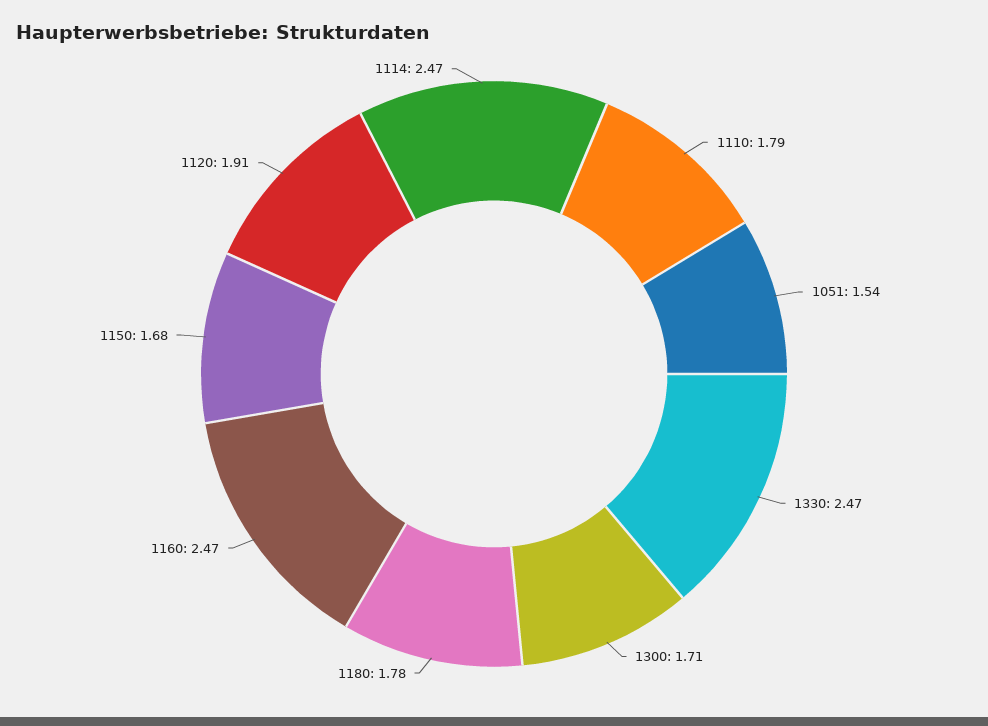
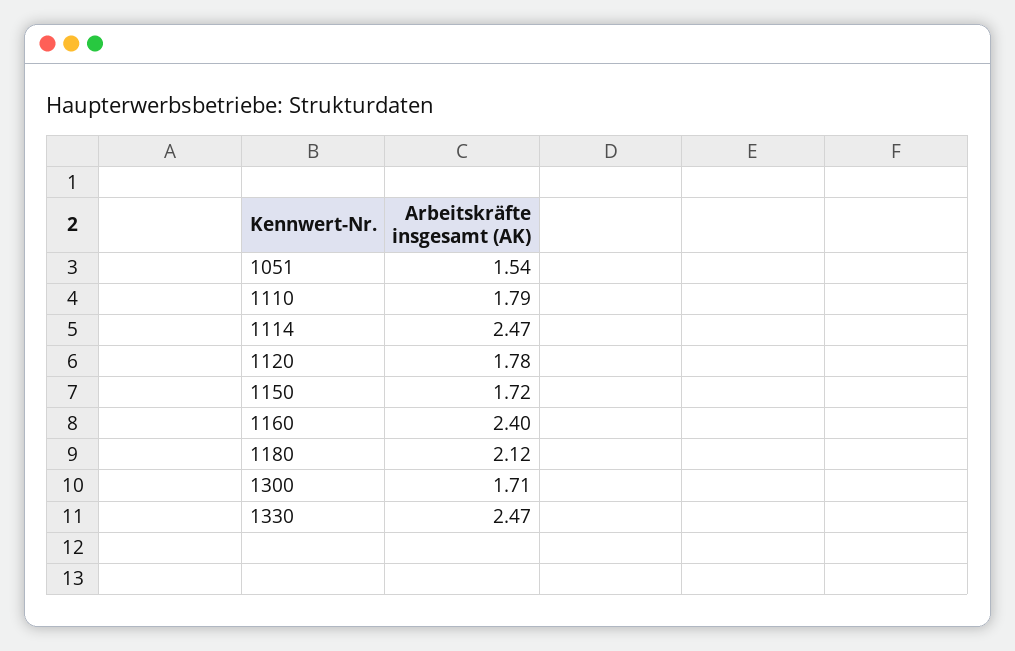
  {
    "1110": 1.79,
    "1051": 1.54,
    "1330": 2.47,
    "1300": 1.71,
-   "1180": 1.78,
+   "1180": 2.12,
-   "1160": 2.47,
+   "1160": 2.4,
-   "1150": 1.68,
+   "1150": 1.72,
-   "1120": 1.91,
+   "1120": 1.78,
    "1114": 2.47
  }

